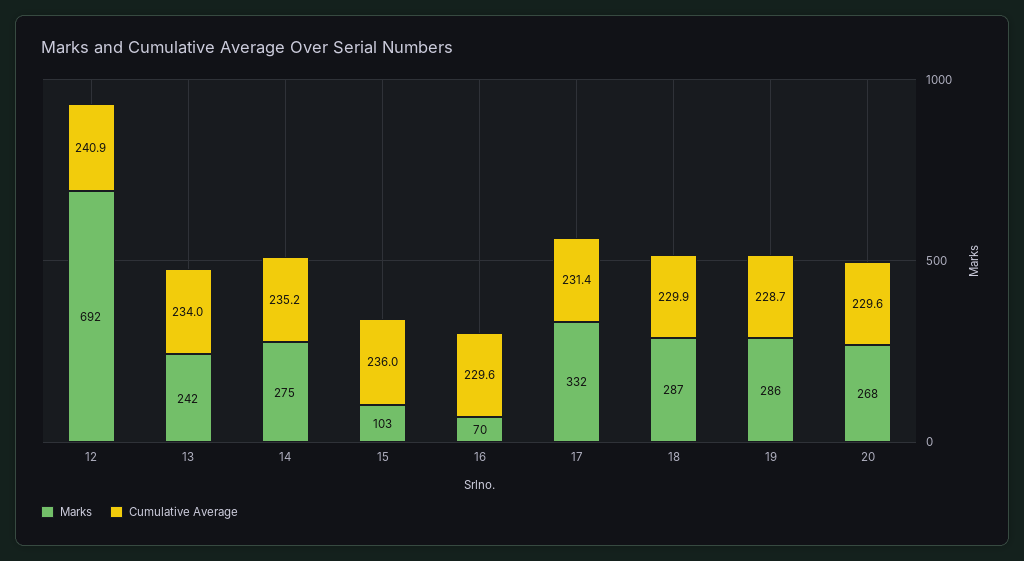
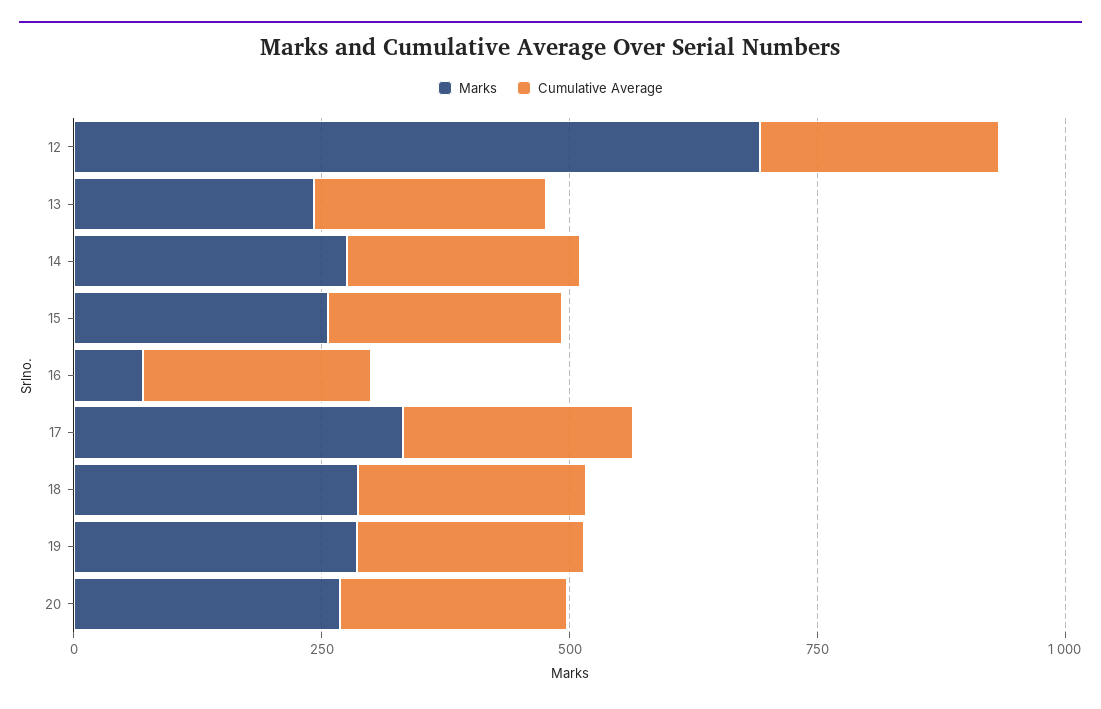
  {
    "Marks": {
      "12": 692,
      "13": 242,
      "14": 275,
-     "15": 103,
+     "15": 250,
      "16": 70,
      "17": 332,
      "18": 287,
      "19": 286,
      "20": 268
    },
    "Cumulative Average": {
      "12": 240.9,
      "13": 234,
      "14": 235.2,
      "15": 236,
      "16": 229.6,
      "17": 231.4,
      "18": 229.9,
      "19": 228.7,
      "20": 229.6
    }
  }

